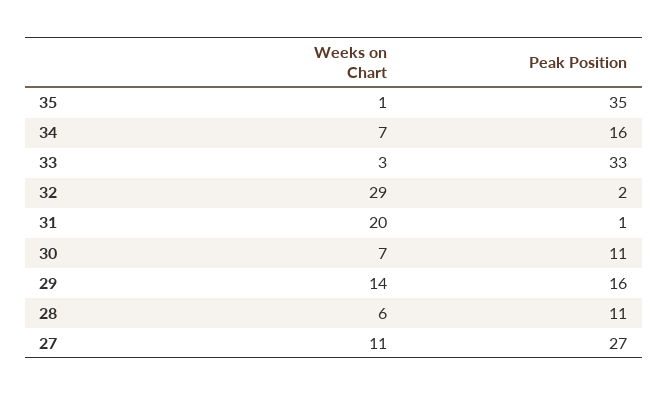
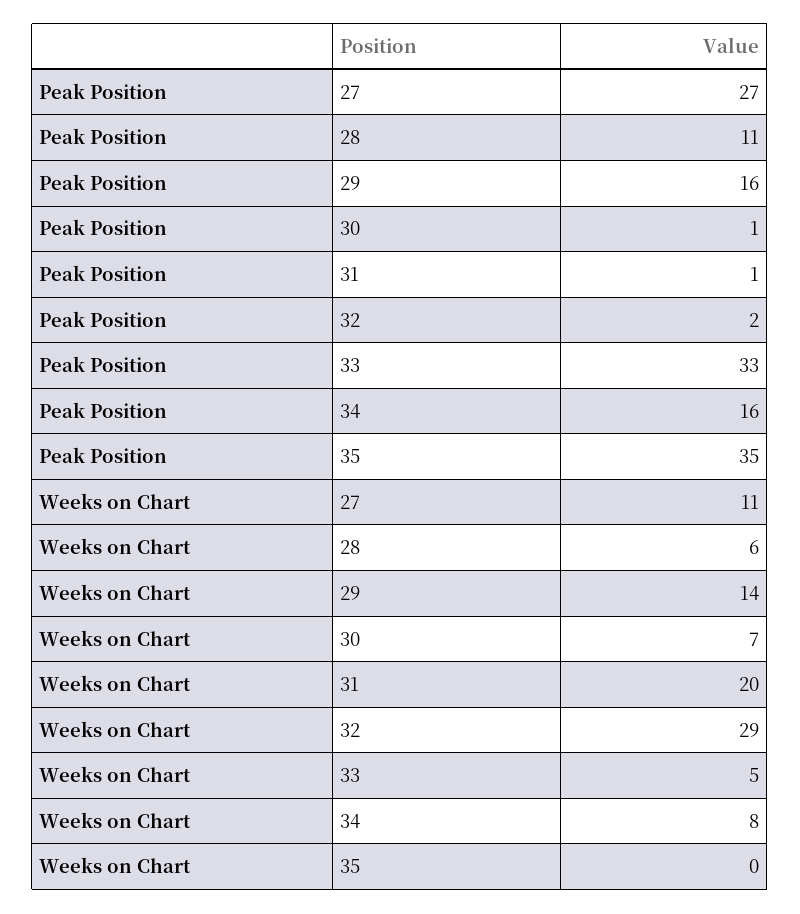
  {
    "Weeks on Chart": {
-     "35": 1,
+     "35": 0,
-     "34": 7,
+     "34": 8,
-     "33": 3,
+     "33": 5,
      "32": 29,
      "31": 20,
      "30": 7,
      "29": 14,
      "28": 6,
      "27": 11
    },
    "Peak Position": {
      "35": 35,
      "34": 16,
      "33": 33,
      "32": 2,
      "31": 1,
-     "30": 11,
+     "30": 1,
      "29": 16,
      "28": 11,
      "27": 27
    }
  }

